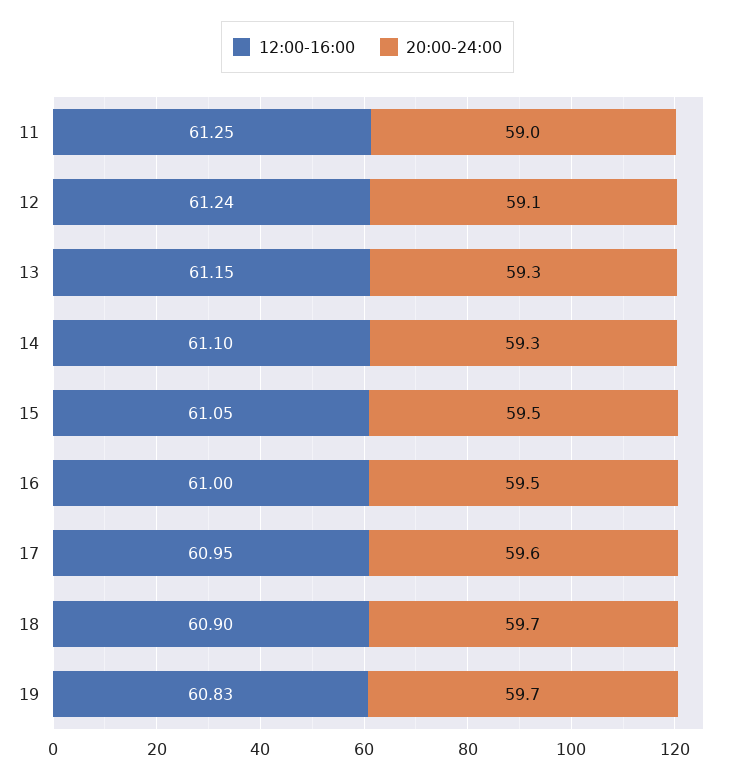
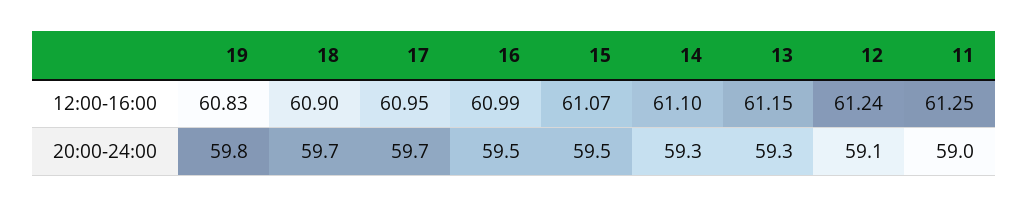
  {
    "12:00-16:00": {
      "11": 61.25,
      "12": 61.24,
      "13": 61.15,
      "14": 61.1,
-     "15": 61.05,
+     "15": 61.07,
-     "16": 61,
+     "16": 60.99,
      "17": 60.95,
      "18": 60.9,
      "19": 60.83
    },
    "20:00-24:00": {
      "11": 59,
      "12": 59.1,
      "13": 59.3,
      "14": 59.3,
      "15": 59.5,
      "16": 59.5,
-     "17": 59.6,
+     "17": 59.7,
      "18": 59.7,
-     "19": 59.7
+     "19": 59.8
    }
  }

